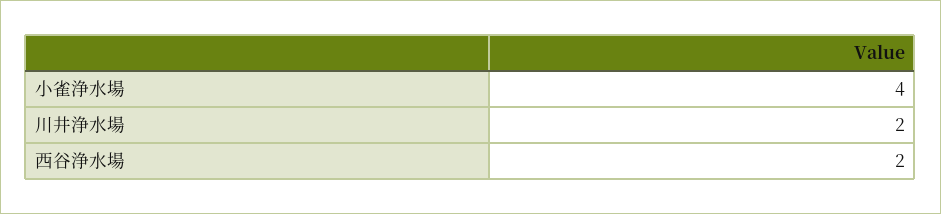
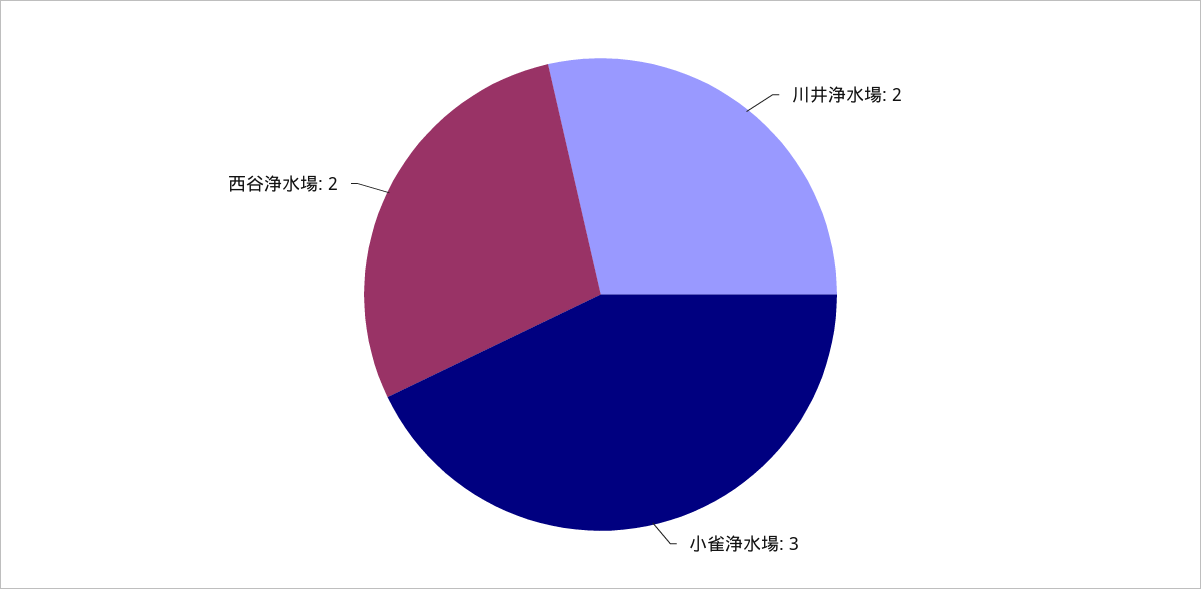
  {
-   "小雀浄水場": 4,
+   "小雀浄水場": 3,
    "川井浄水場": 2,
    "西谷浄水場": 2
  }

